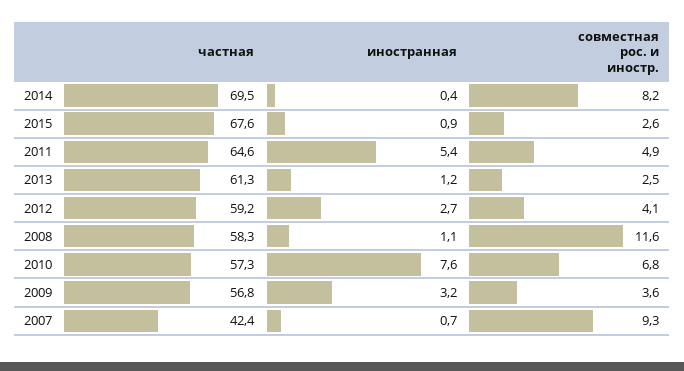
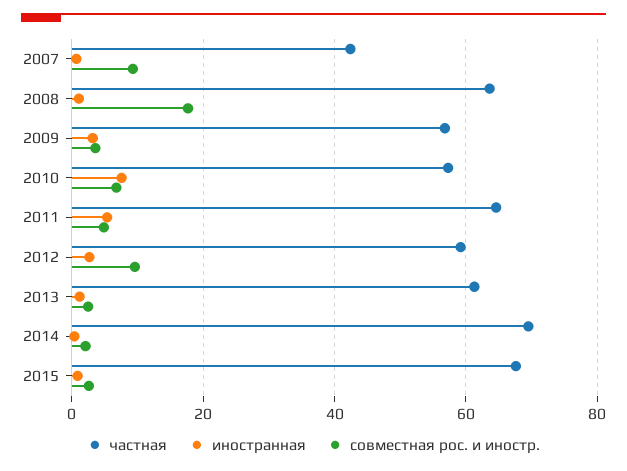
  {
    "частная": {
      "2014": 69.5,
      "2015": 67.6,
      "2011": 64.6,
      "2013": 61.3,
      "2012": 59.2,
-     "2008": 58.3,
+     "2008": 64,
      "2010": 57.3,
      "2009": 56.8,
      "2007": 42.4
    },
    "иностранная": {
      "2014": 0.4,
      "2015": 0.9,
      "2011": 5.4,
      "2013": 1.2,
      "2012": 2.7,
      "2008": 1.1,
      "2010": 7.6,
      "2009": 3.2,
      "2007": 0.7
    },
    "совместная рос. и иностр.": {
-     "2014": 8.2,
+     "2014": 2,
      "2015": 2.6,
      "2011": 4.9,
      "2013": 2.5,
-     "2012": 4.1,
+     "2012": 10,
-     "2008": 11.6,
+     "2008": 18,
      "2010": 6.8,
      "2009": 3.6,
      "2007": 9.3
    }
  }

